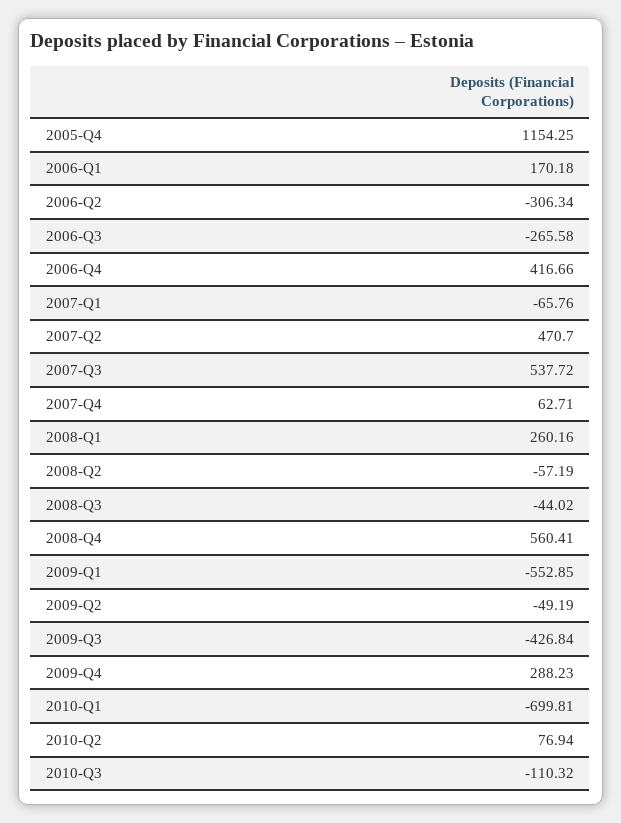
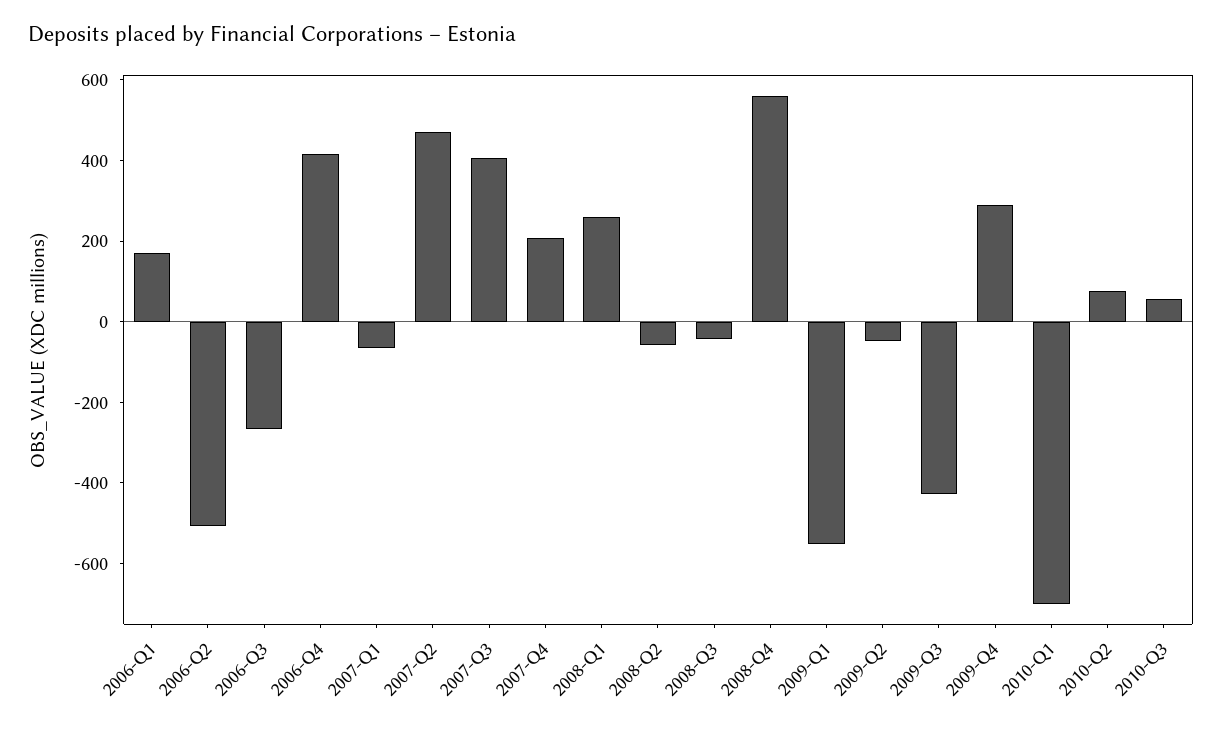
  {
-   "2005-Q4": 1154.25,
    "2006-Q1": 170.18,
-   "2006-Q2": -306.34,
+   "2006-Q2": -500,
    "2006-Q3": -265.58,
    "2006-Q4": 416.66,
    "2007-Q1": -65.76,
    "2007-Q2": 470.7,
-   "2007-Q3": 537.72,
+   "2007-Q3": 400,
-   "2007-Q4": 62.71,
+   "2007-Q4": 200,
    "2008-Q1": 260.16,
    "2008-Q2": -57.19,
    "2008-Q3": -44.02,
    "2008-Q4": 560.41,
    "2009-Q1": -552.85,
    "2009-Q2": -49.19,
    "2009-Q3": -426.84,
    "2009-Q4": 288.23,
    "2010-Q1": -699.81,
    "2010-Q2": 76.94,
-   "2010-Q3": -110.32
+   "2010-Q3": 50
  }

